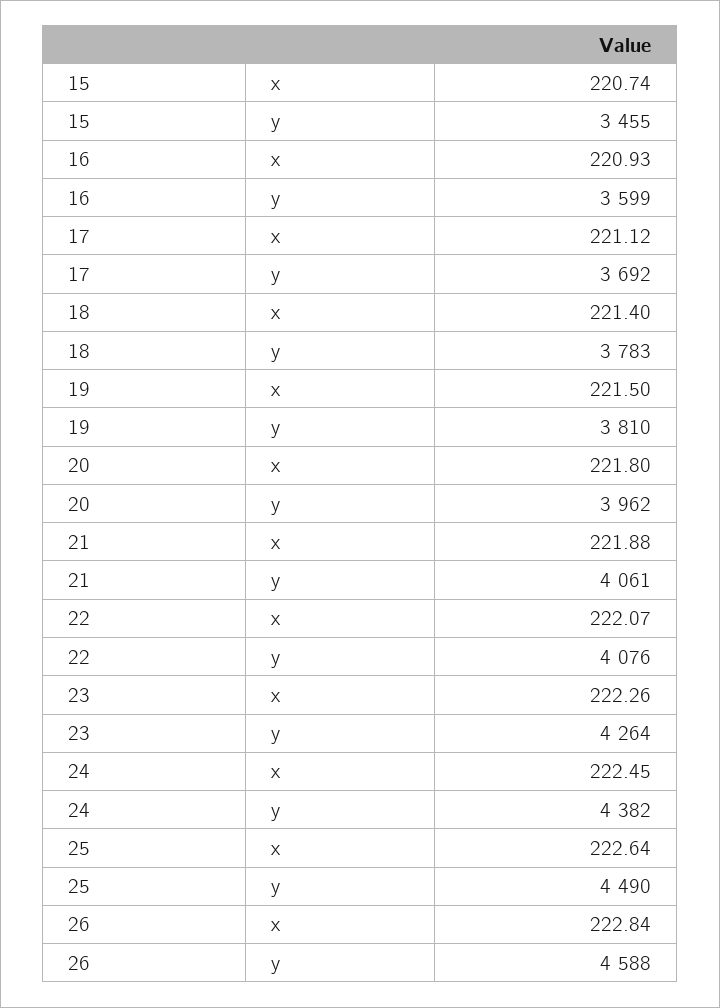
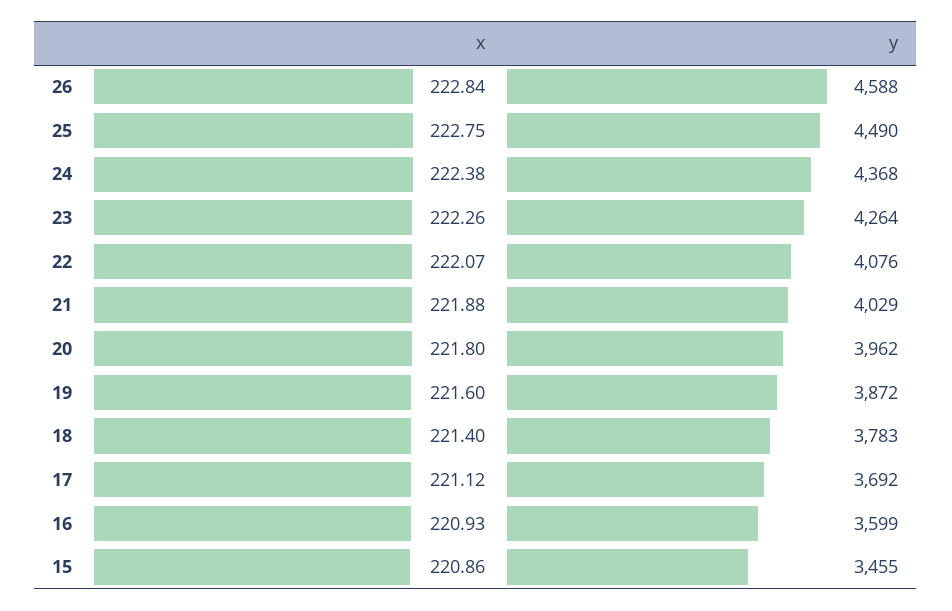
  {
    "15": {
-     "x": 220.74,
+     "x": 220.86,
      "y": 3455
    },
    "16": {
      "x": 220.93,
      "y": 3599
    },
    "17": {
      "x": 221.12,
      "y": 3692
    },
    "18": {
      "x": 221.4,
      "y": 3783
    },
    "19": {
-     "x": 221.5,
+     "x": 221.6,
-     "y": 3810
+     "y": 3872
    },
    "20": {
      "x": 221.8,
      "y": 3962
    },
    "21": {
      "x": 221.88,
-     "y": 4061
+     "y": 4029
    },
    "22": {
      "x": 222.07,
      "y": 4076
    },
    "23": {
      "x": 222.26,
      "y": 4264
    },
    "24": {
-     "x": 222.45,
+     "x": 222.38,
-     "y": 4382
+     "y": 4368
    },
    "25": {
-     "x": 222.64,
+     "x": 222.75,
      "y": 4490
    },
    "26": {
      "x": 222.84,
      "y": 4588
    }
  }

